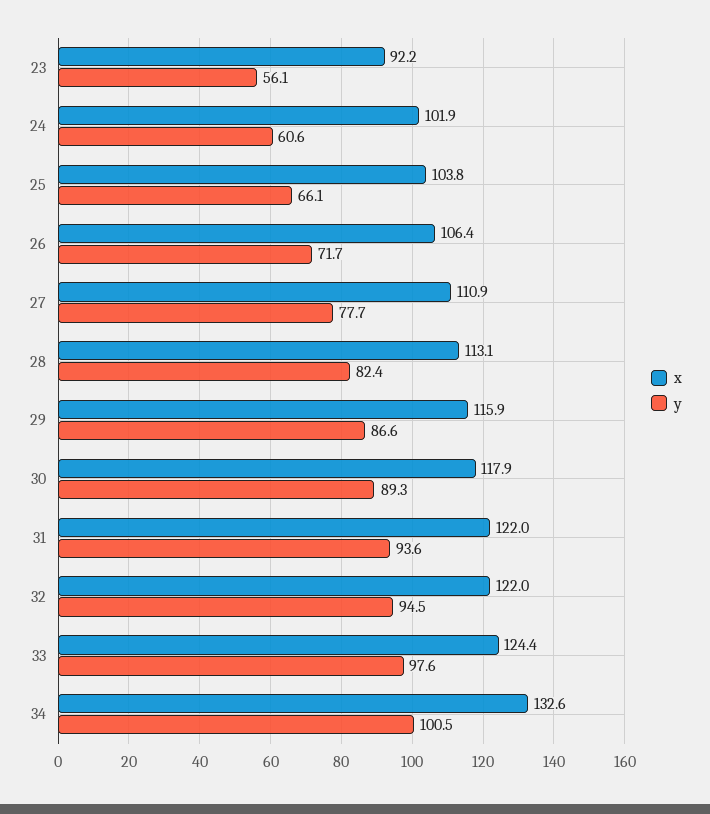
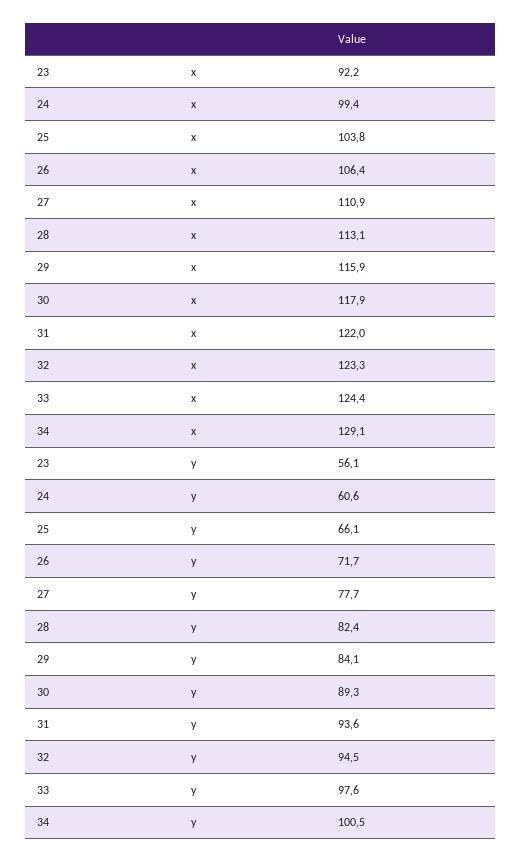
  {
    "x": {
      "23": 92.2,
-     "24": 101.9,
+     "24": 99.4,
      "25": 103.8,
      "26": 106.4,
      "27": 110.9,
      "28": 113.1,
      "29": 115.9,
      "30": 117.9,
      "31": 122,
-     "32": 122,
+     "32": 123.3,
      "33": 124.4,
-     "34": 132.6
+     "34": 129.1
    },
    "y": {
      "23": 56.1,
      "24": 60.6,
      "25": 66.1,
      "26": 71.7,
      "27": 77.7,
      "28": 82.4,
-     "29": 86.6,
+     "29": 84.1,
      "30": 89.3,
      "31": 93.6,
      "32": 94.5,
      "33": 97.6,
      "34": 100.5
    }
  }

